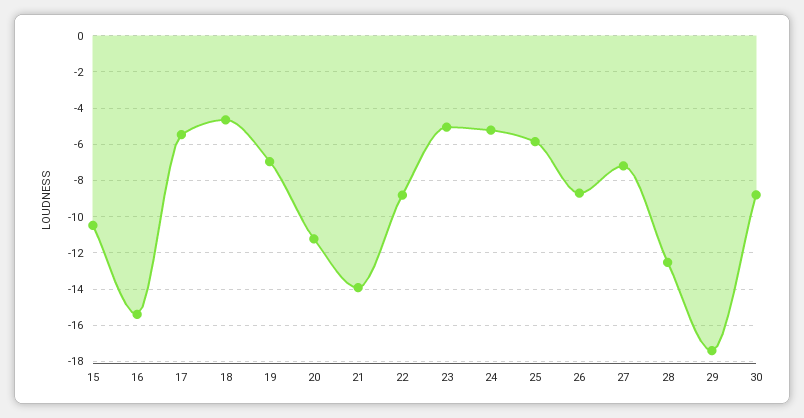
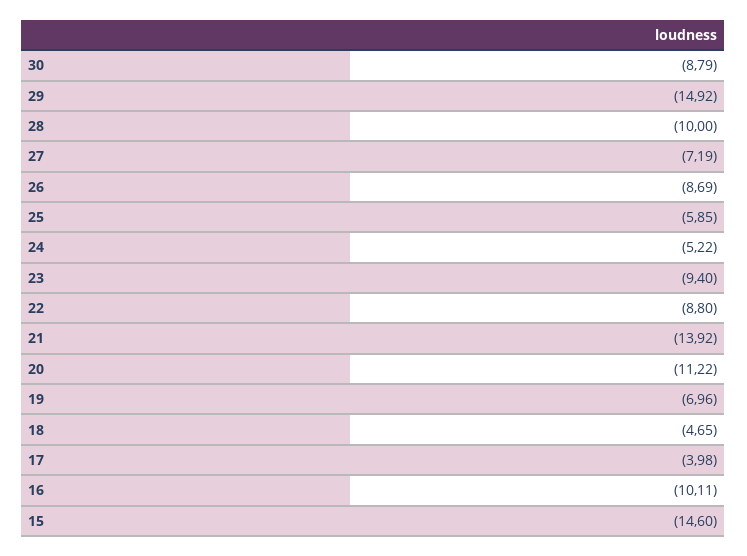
  {
-   "15": -10.5,
+   "15": -14.6,
-   "16": -15.5,
+   "16": -10.11,
-   "17": -5.5,
+   "17": -3.98,
    "18": -4.65,
    "19": -6.96,
    "20": -11.22,
    "21": -13.92,
    "22": -8.8,
-   "23": -5,
+   "23": -9.4,
    "24": -5.22,
    "25": -5.85,
    "26": -8.69,
    "27": -7.19,
-   "28": -12.5,
+   "28": -10,
-   "29": -17.5,
+   "29": -14.92,
    "30": -8.79
  }

